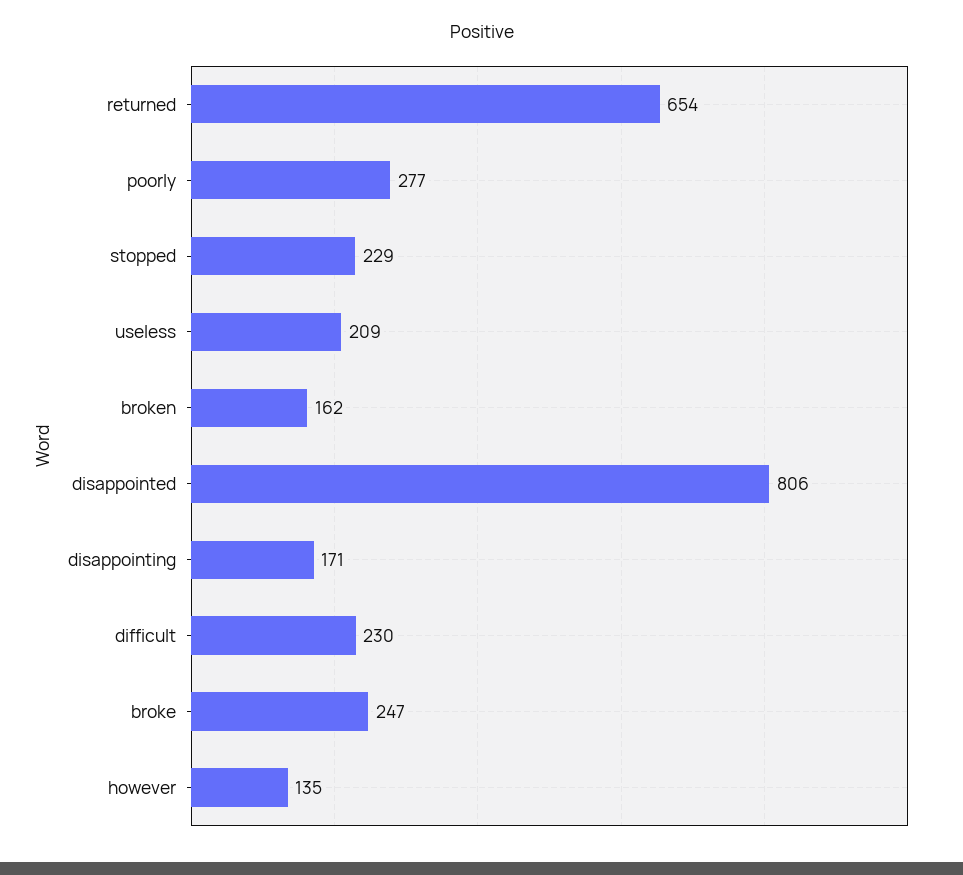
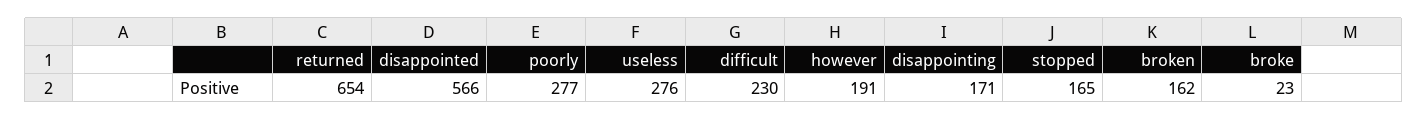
  {
    "returned": 654,
    "poorly": 277,
-   "stopped": 229,
+   "stopped": 165,
-   "useless": 209,
+   "useless": 276,
    "broken": 162,
-   "disappointed": 806,
+   "disappointed": 566,
    "disappointing": 171,
    "difficult": 230,
-   "broke": 247,
+   "broke": 23,
-   "however": 135
+   "however": 191
  }

